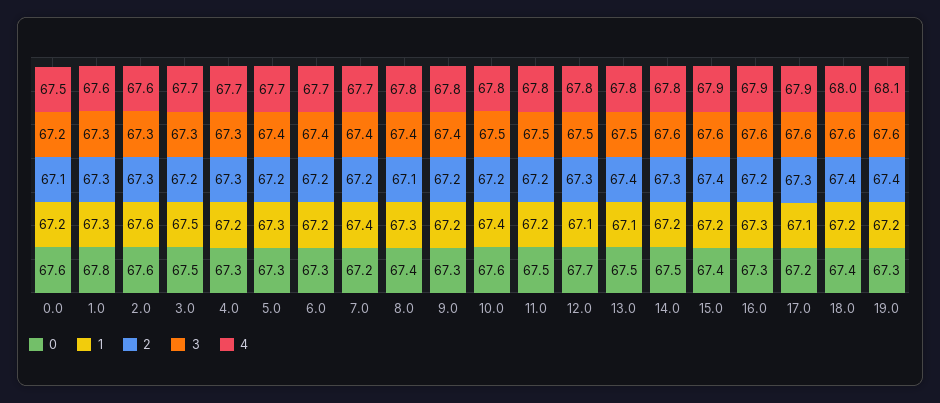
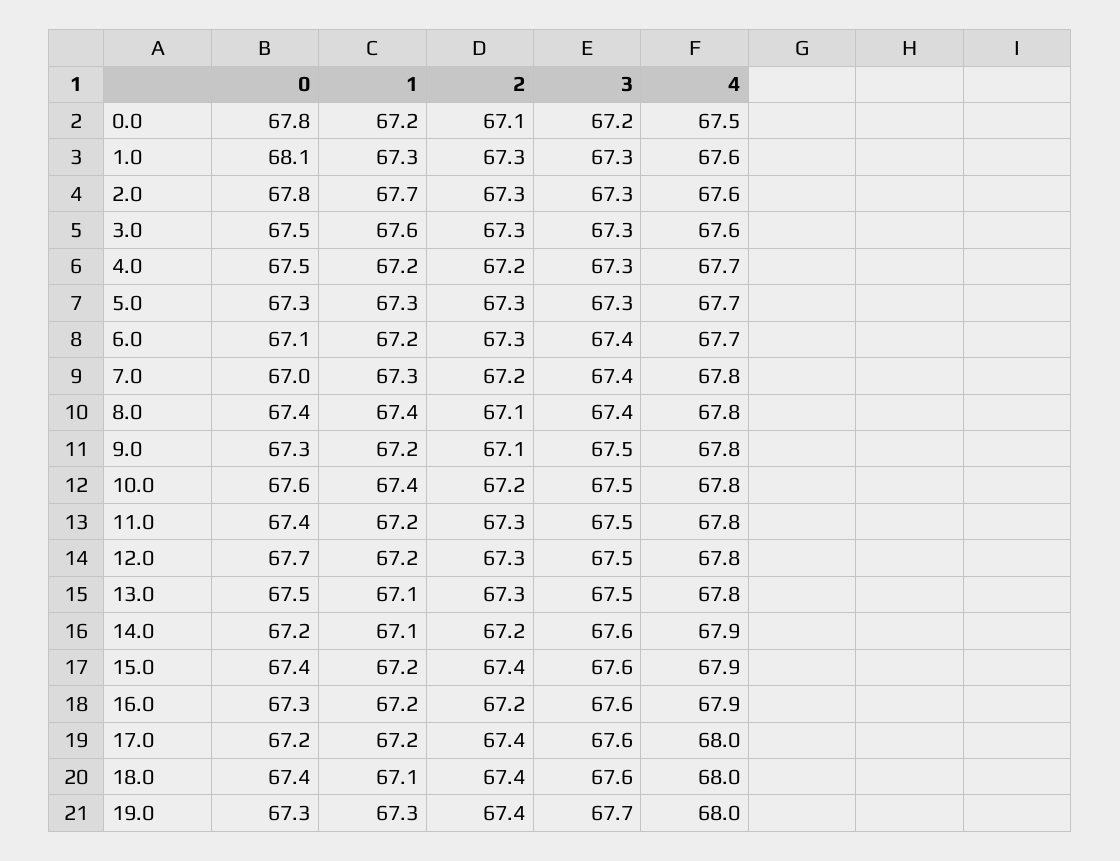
  {
    "0": {
-     "0.0": 67.6,
+     "0.0": 67.8,
-     "1.0": 67.8,
+     "1.0": 68.1,
-     "2.0": 67.6,
+     "2.0": 67.8,
      "3.0": 67.5,
-     "4.0": 67.3,
+     "4.0": 67.5,
      "5.0": 67.3,
-     "6.0": 67.3,
+     "6.0": 67.1,
-     "7.0": 67.2,
+     "7.0": 67,
      "8.0": 67.4,
      "9.0": 67.3,
      "10.0": 67.6,
-     "11.0": 67.5,
+     "11.0": 67.4,
      "12.0": 67.7,
      "13.0": 67.5,
-     "14.0": 67.5,
+     "14.0": 67.2,
      "15.0": 67.4,
      "16.0": 67.3,
      "17.0": 67.2,
      "18.0": 67.4,
      "19.0": 67.3
    },
    "1": {
      "0.0": 67.2,
      "1.0": 67.3,
-     "2.0": 67.6,
+     "2.0": 67.7,
-     "3.0": 67.5,
+     "3.0": 67.6,
      "4.0": 67.2,
      "5.0": 67.3,
      "6.0": 67.2,
-     "7.0": 67.4,
+     "7.0": 67.3,
-     "8.0": 67.3,
+     "8.0": 67.4,
      "9.0": 67.2,
      "10.0": 67.4,
      "11.0": 67.2,
-     "12.0": 67.1,
+     "12.0": 67.2,
      "13.0": 67.1,
-     "14.0": 67.2,
+     "14.0": 67.1,
      "15.0": 67.2,
-     "16.0": 67.3,
+     "16.0": 67.2,
-     "17.0": 67.1,
+     "17.0": 67.2,
-     "18.0": 67.2,
+     "18.0": 67.1,
-     "19.0": 67.2
+     "19.0": 67.3
    },
    "2": {
      "0.0": 67.1,
      "1.0": 67.3,
      "2.0": 67.3,
-     "3.0": 67.2,
+     "3.0": 67.3,
-     "4.0": 67.3,
+     "4.0": 67.2,
-     "5.0": 67.2,
+     "5.0": 67.3,
-     "6.0": 67.2,
+     "6.0": 67.3,
      "7.0": 67.2,
      "8.0": 67.1,
-     "9.0": 67.2,
+     "9.0": 67.1,
      "10.0": 67.2,
-     "11.0": 67.2,
+     "11.0": 67.3,
      "12.0": 67.3,
-     "13.0": 67.4,
+     "13.0": 67.3,
-     "14.0": 67.3,
+     "14.0": 67.2,
      "15.0": 67.4,
      "16.0": 67.2,
-     "17.0": 67.3,
+     "17.0": 67.4,
      "18.0": 67.4,
      "19.0": 67.4
    },
    "3": {
      "0.0": 67.2,
      "1.0": 67.3,
      "2.0": 67.3,
      "3.0": 67.3,
      "4.0": 67.3,
-     "5.0": 67.4,
+     "5.0": 67.3,
      "6.0": 67.4,
      "7.0": 67.4,
      "8.0": 67.4,
-     "9.0": 67.4,
+     "9.0": 67.5,
      "10.0": 67.5,
      "11.0": 67.5,
      "12.0": 67.5,
      "13.0": 67.5,
      "14.0": 67.6,
      "15.0": 67.6,
      "16.0": 67.6,
      "17.0": 67.6,
      "18.0": 67.6,
-     "19.0": 67.6
+     "19.0": 67.7
    },
    "4": {
      "0.0": 67.5,
      "1.0": 67.6,
      "2.0": 67.6,
-     "3.0": 67.7,
+     "3.0": 67.6,
      "4.0": 67.7,
      "5.0": 67.7,
      "6.0": 67.7,
-     "7.0": 67.7,
+     "7.0": 67.8,
      "8.0": 67.8,
      "9.0": 67.8,
      "10.0": 67.8,
      "11.0": 67.8,
      "12.0": 67.8,
      "13.0": 67.8,
-     "14.0": 67.8,
+     "14.0": 67.9,
      "15.0": 67.9,
      "16.0": 67.9,
-     "17.0": 67.9,
+     "17.0": 68,
      "18.0": 68,
-     "19.0": 68.1
+     "19.0": 68
    }
  }

